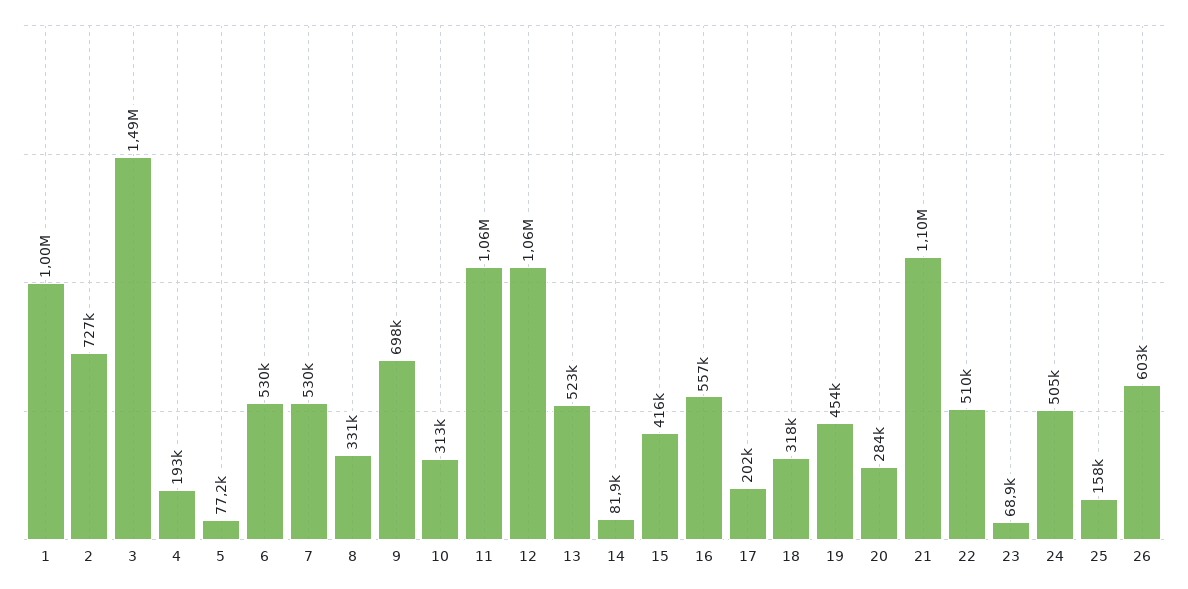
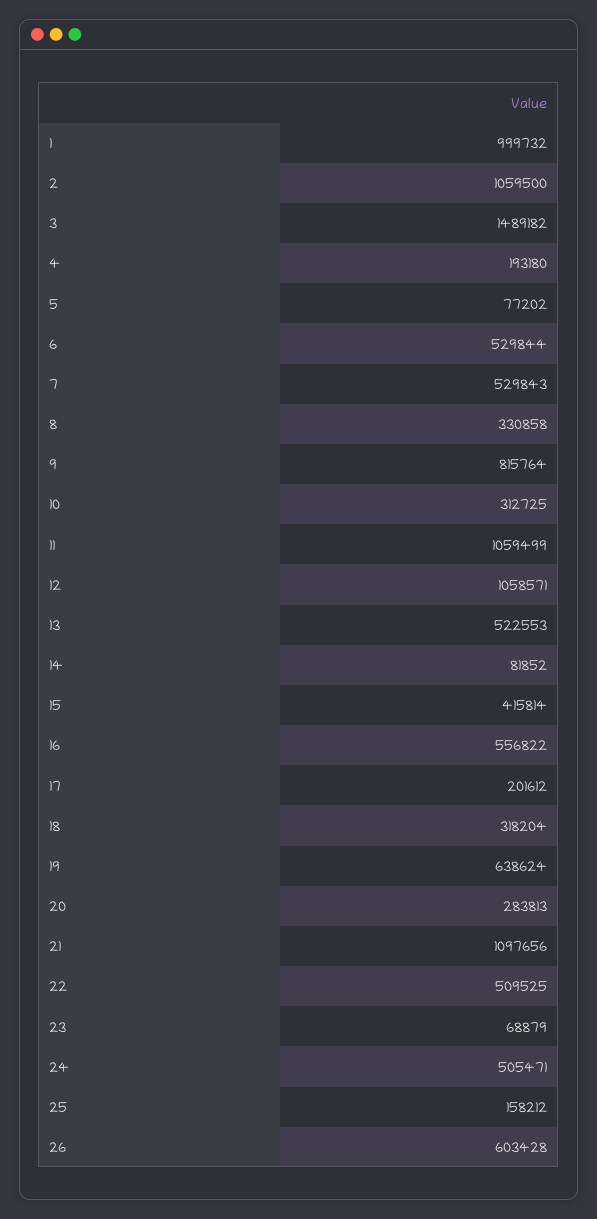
  {
    "1": 999732,
-   "2": 727000,
+   "2": 1059500,
    "3": 1489182,
    "4": 193180,
    "5": 77202,
    "6": 529844,
    "7": 529843,
    "8": 330858,
-   "9": 698000,
+   "9": 815764,
    "10": 312725,
    "11": 1059499,
    "12": 1058571,
    "13": 522553,
    "14": 81852,
    "15": 415814,
    "16": 556822,
    "17": 201612,
    "18": 318204,
-   "19": 454000,
+   "19": 638624,
    "20": 283813,
    "21": 1097656,
    "22": 509525,
    "23": 68879,
    "24": 505471,
    "25": 158212,
    "26": 603428
  }

